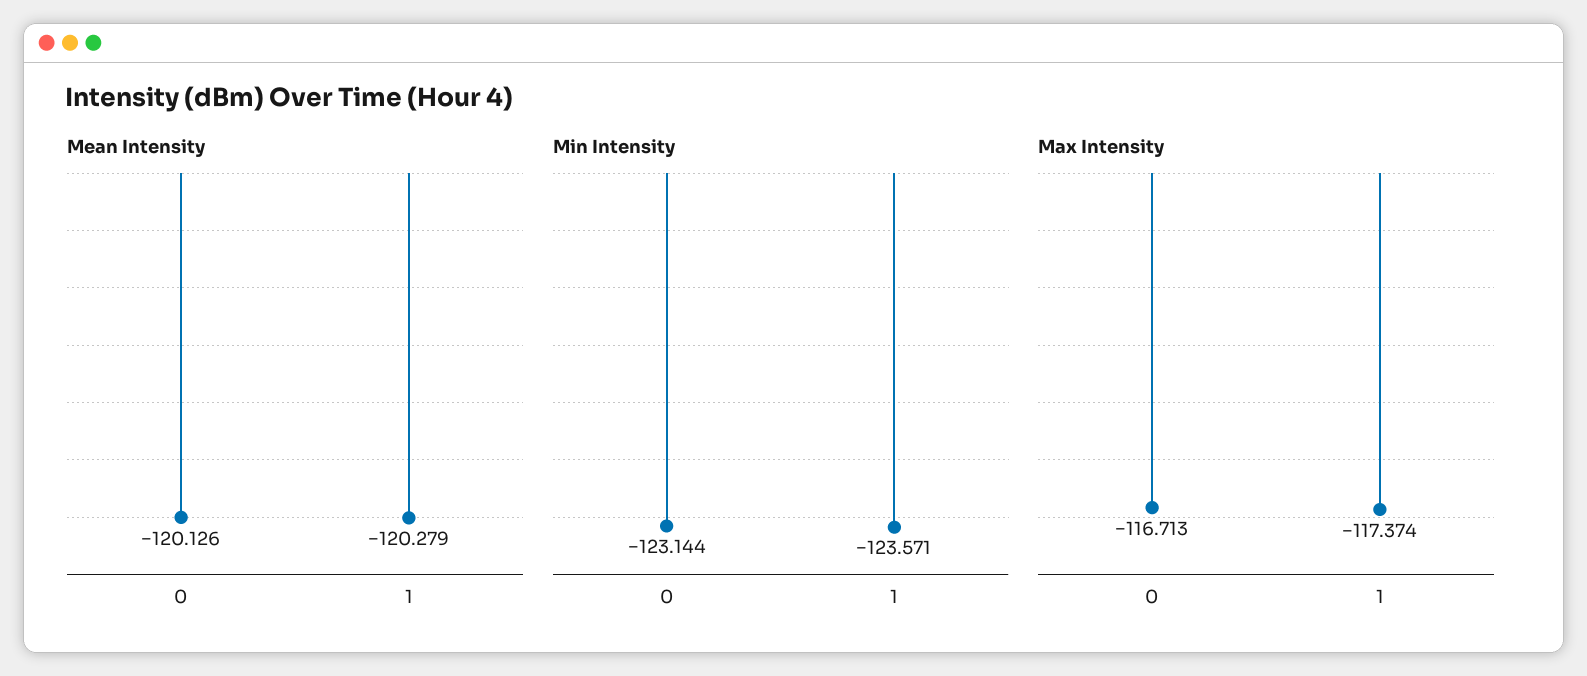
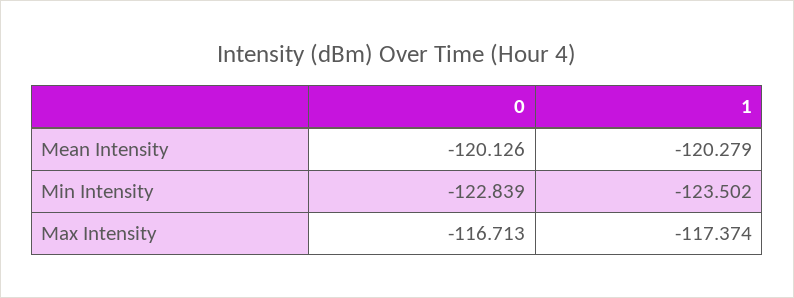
  {
    "Mean Intensity": {
      "0": -120.126,
      "1": -120.279
    },
    "Min Intensity": {
-     "0": -123.144,
+     "0": -122.839,
-     "1": -123.571
+     "1": -123.502
    },
    "Max Intensity": {
      "0": -116.713,
      "1": -117.374
    }
  }

